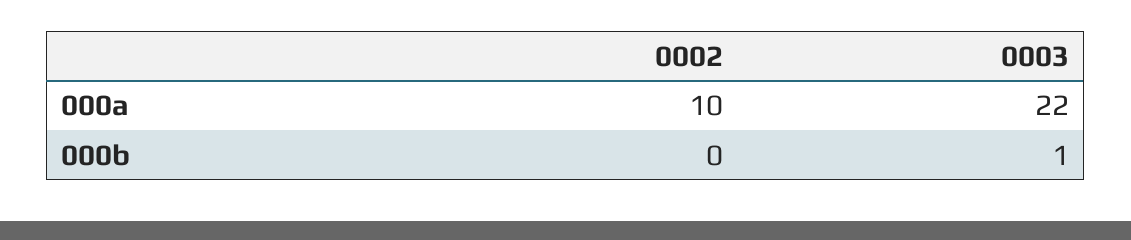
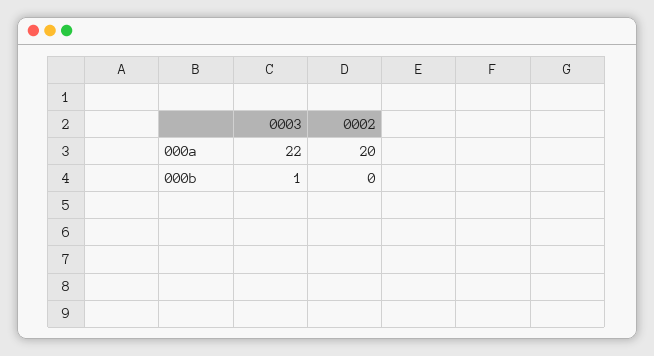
  {
    "0002": {
-     "000a": 10,
+     "000a": 20,
      "000b": 0
    },
    "0003": {
      "000a": 22,
      "000b": 1
    }
  }

